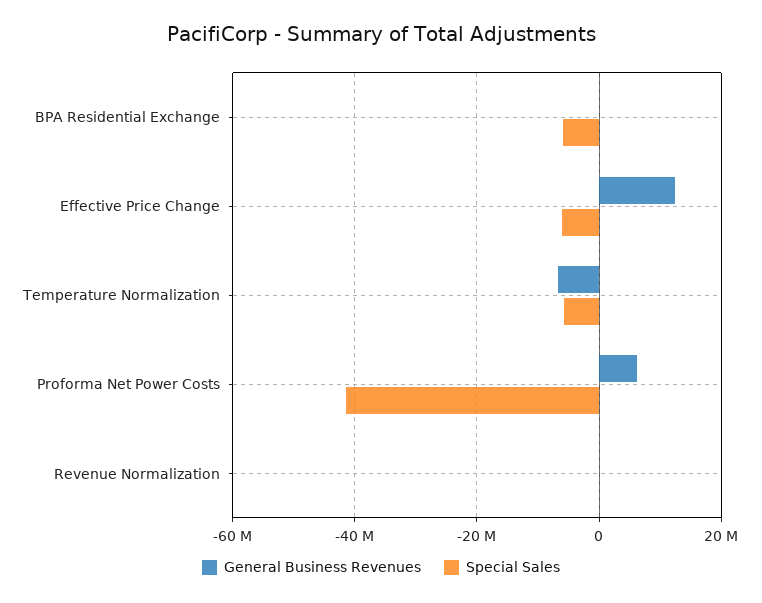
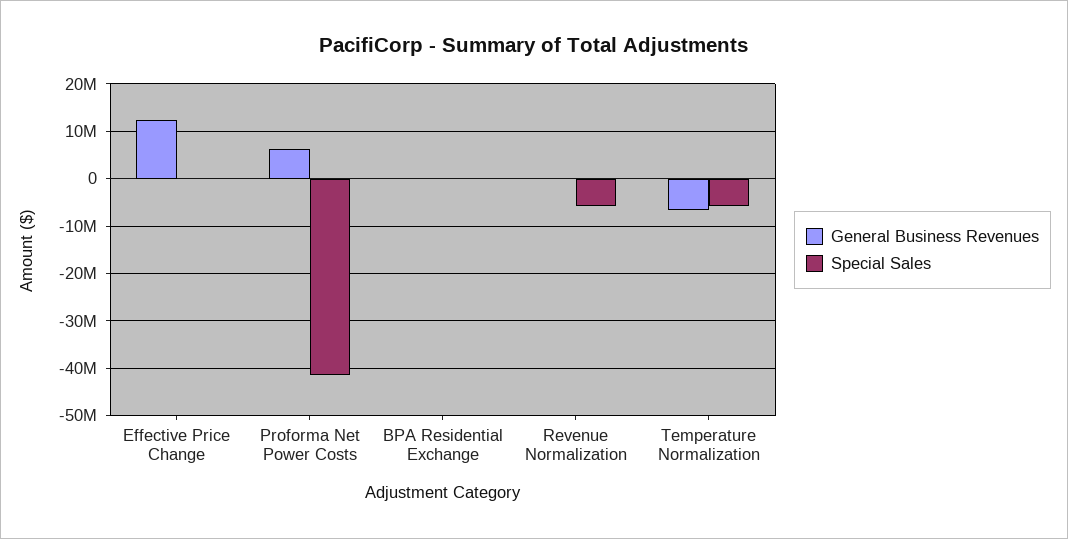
  {
    "General Business Revenues": {
      "BPA Residential Exchange": 0,
      "Effective Price Change": 12000000,
      "Temperature Normalization": -6000000,
      "Proforma Net Power Costs": 6000000,
      "Revenue Normalization": 0
    },
    "Special Sales": {
-     "BPA Residential Exchange": -6000000,
+     "BPA Residential Exchange": 0,
-     "Effective Price Change": -6000000,
+     "Effective Price Change": 0,
      "Temperature Normalization": -6000000,
      "Proforma Net Power Costs": -42000000,
-     "Revenue Normalization": 0
+     "Revenue Normalization": -6000000
    }
  }

